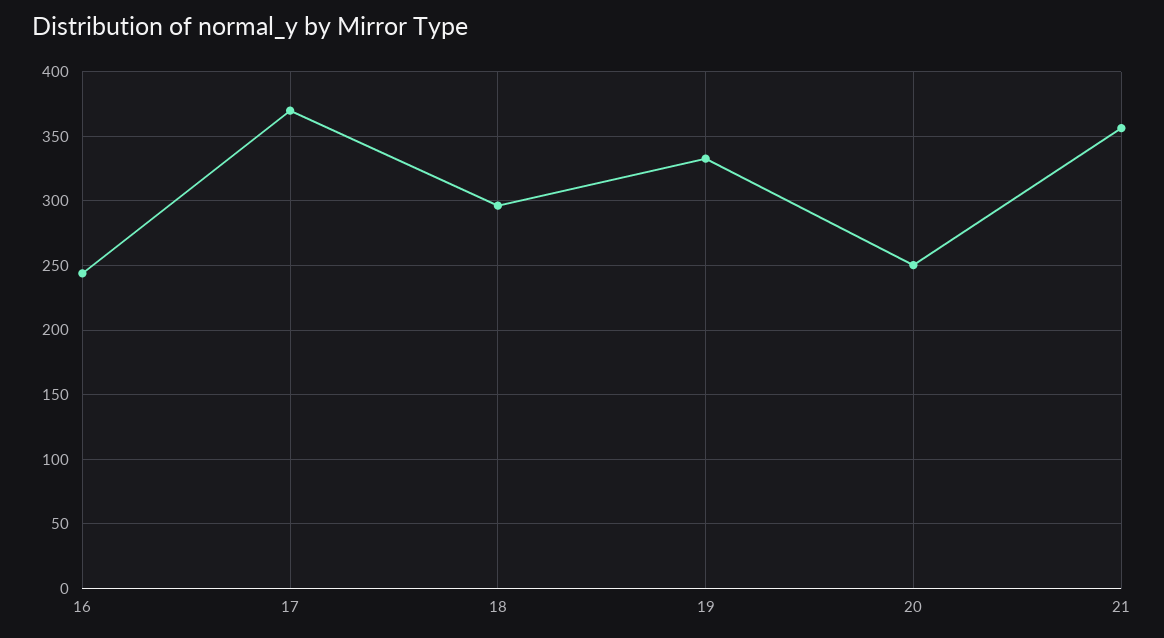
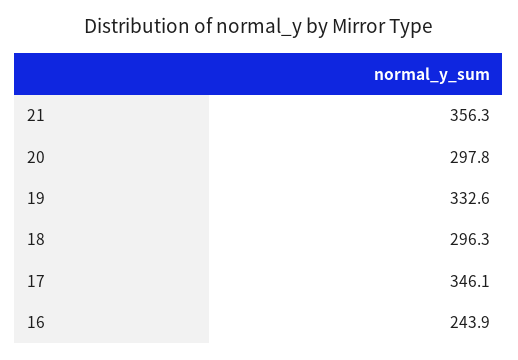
  {
    "16": 243.9,
-   "17": 370,
+   "17": 346.1,
    "18": 296.3,
    "19": 332.6,
-   "20": 250,
+   "20": 297.8,
    "21": 356.3
  }

